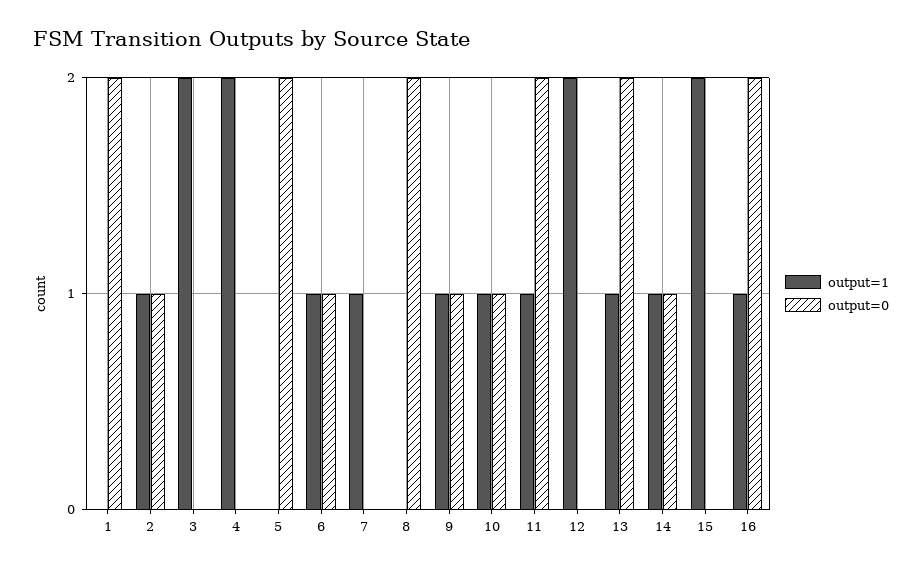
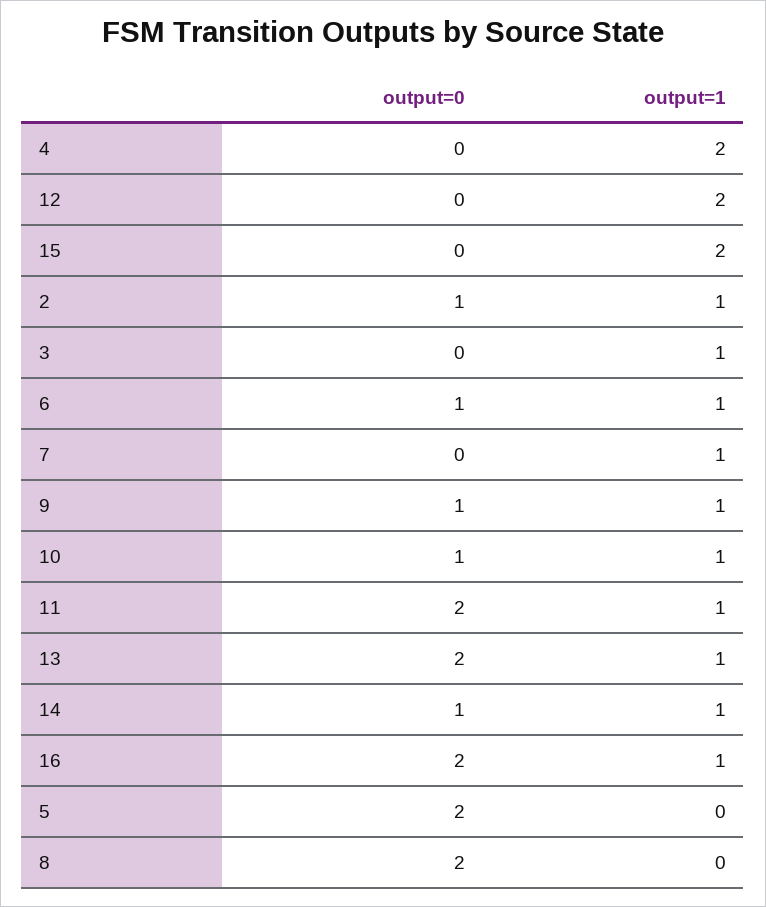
  {
    "output=1": {
-     "1": 0,
      "2": 1,
-     "3": 2,
+     "3": 1,
      "4": 2,
      "5": 0,
      "6": 1,
      "7": 1,
      "8": 0,
      "9": 1,
      "10": 1,
      "11": 1,
      "12": 2,
      "13": 1,
      "14": 1,
      "15": 2,
      "16": 1
    },
    "output=0": {
-     "1": 2,
      "2": 1,
      "3": 0,
      "4": 0,
      "5": 2,
      "6": 1,
      "7": 0,
      "8": 2,
      "9": 1,
      "10": 1,
      "11": 2,
      "12": 0,
      "13": 2,
      "14": 1,
      "15": 0,
      "16": 2
    }
  }

